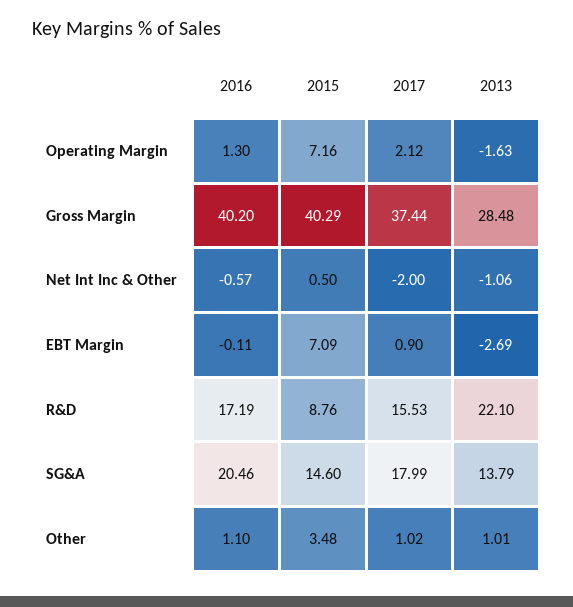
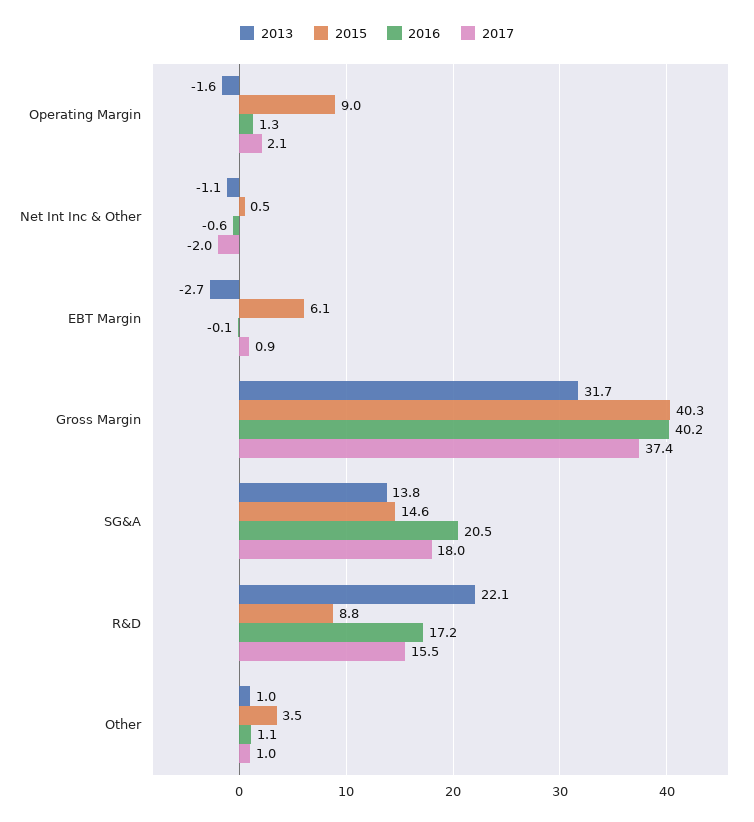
  {
    "2016": {
      "Operating Margin": 1.3,
      "Gross Margin": 40.2,
      "Net Int Inc & Other": -0.57,
      "EBT Margin": -0.11,
      "R&D": 17.19,
      "SG&A": 20.46,
      "Other": 1.1
    },
    "2015": {
-     "Operating Margin": 7.16,
+     "Operating Margin": 9,
      "Gross Margin": 40.29,
      "Net Int Inc & Other": 0.5,
-     "EBT Margin": 7.09,
+     "EBT Margin": 6.1,
      "R&D": 8.76,
      "SG&A": 14.6,
      "Other": 3.48
    },
    "2017": {
      "Operating Margin": 2.12,
      "Gross Margin": 37.44,
      "Net Int Inc & Other": -2,
      "EBT Margin": 0.9,
      "R&D": 15.53,
      "SG&A": 17.99,
      "Other": 1.02
    },
    "2013": {
      "Operating Margin": -1.63,
-     "Gross Margin": 28.48,
+     "Gross Margin": 31.7,
      "Net Int Inc & Other": -1.06,
      "EBT Margin": -2.69,
      "R&D": 22.1,
      "SG&A": 13.79,
      "Other": 1.01
    }
  }

